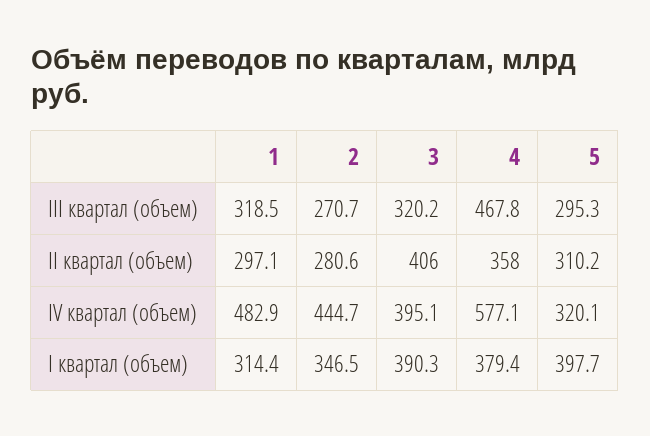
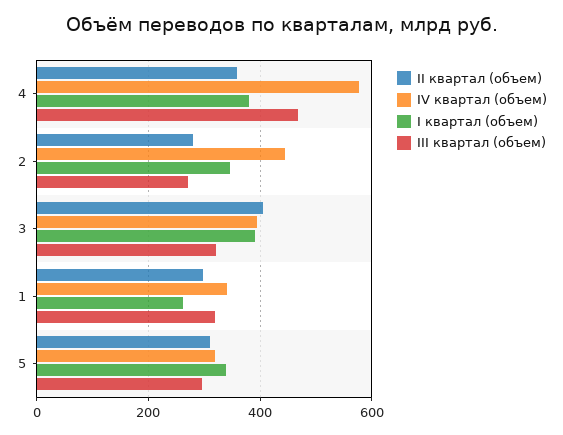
  {
    "III квартал (объем)": {
      "1": 318.5,
      "2": 270.7,
      "3": 320.2,
      "4": 467.8,
      "5": 295.3
    },
    "II квартал (объем)": {
      "1": 297.1,
      "2": 280.6,
      "3": 406,
      "4": 358,
      "5": 310.2
    },
    "IV квартал (объем)": {
-     "1": 482.9,
+     "1": 340,
      "2": 444.7,
      "3": 395.1,
      "4": 577.1,
      "5": 320.1
    },
    "I квартал (объем)": {
-     "1": 314.4,
+     "1": 260,
      "2": 346.5,
      "3": 390.3,
      "4": 379.4,
-     "5": 397.7
+     "5": 340
    }
  }

